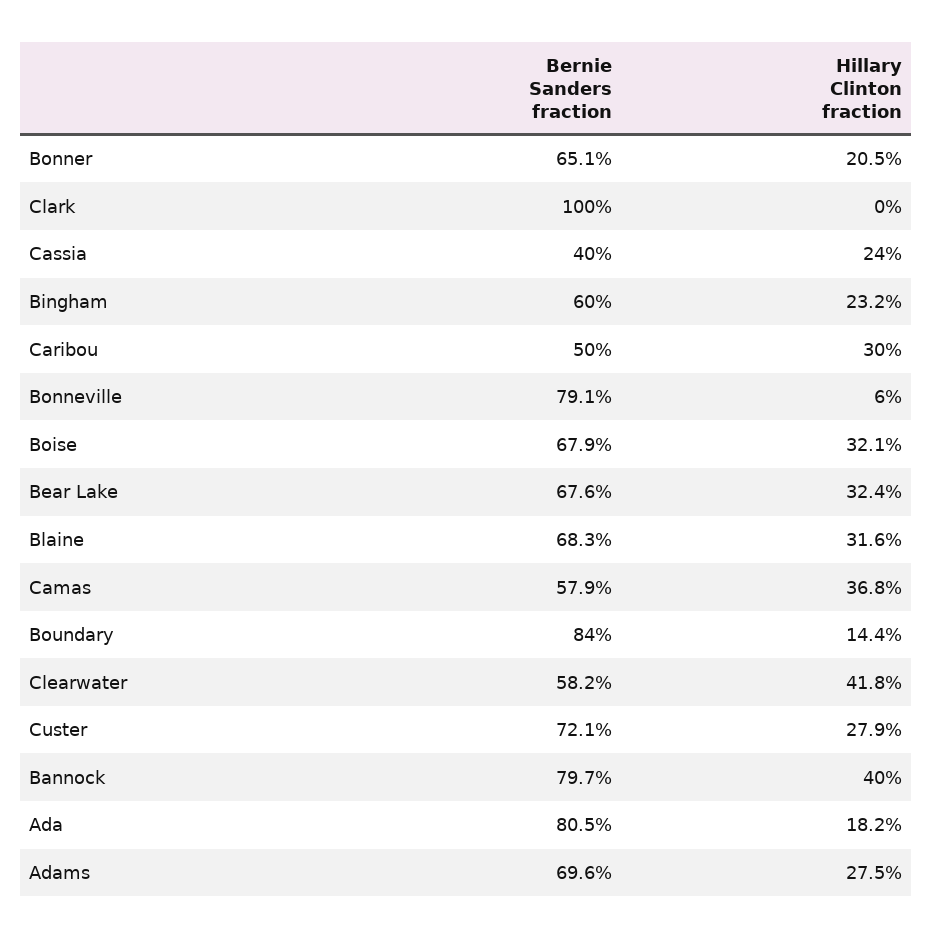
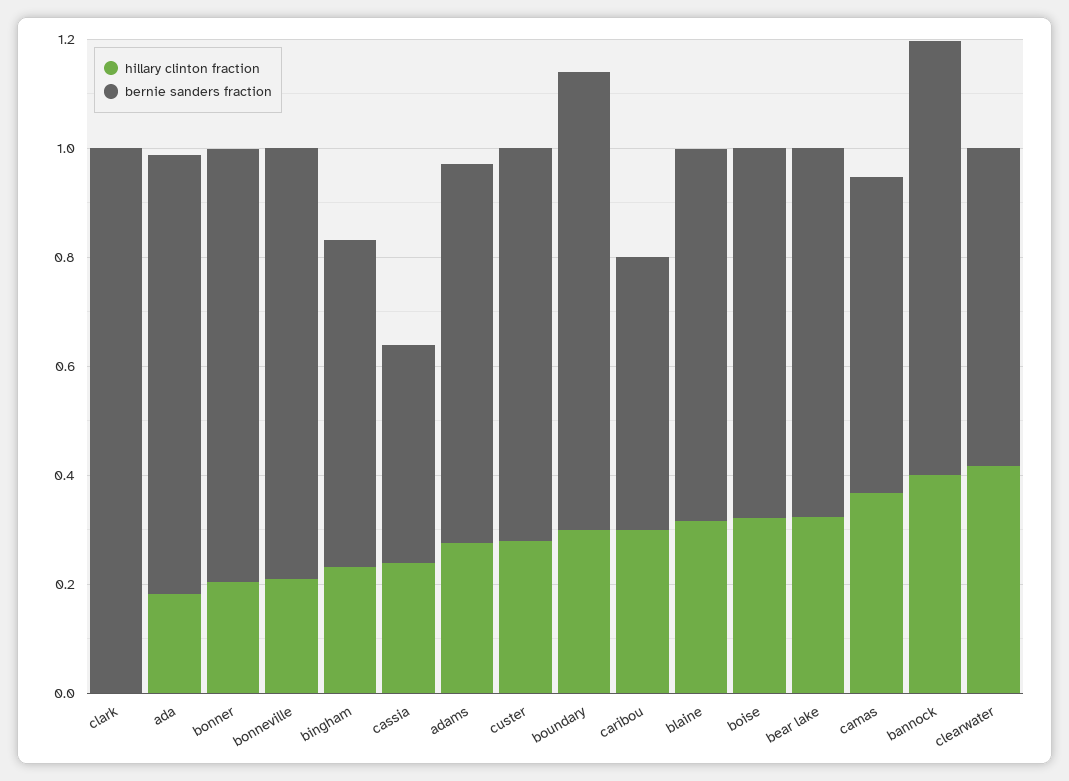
  {
    "Bernie Sanders fraction": {
-     "Bonner": 0.651,
+     "Bonner": 0.8,
      "Clark": 1,
      "Cassia": 0.4,
      "Bingham": 0.6,
      "Caribou": 0.5,
      "Bonneville": 0.791,
      "Boise": 0.679,
      "Bear Lake": 0.676,
      "Blaine": 0.683,
      "Camas": 0.579,
      "Boundary": 0.84,
      "Clearwater": 0.582,
      "Custer": 0.721,
      "Bannock": 0.797,
      "Ada": 0.805,
      "Adams": 0.696
    },
    "Hillary Clinton fraction": {
      "Bonner": 0.205,
      "Clark": 0,
      "Cassia": 0.24,
      "Bingham": 0.232,
      "Caribou": 0.3,
-     "Bonneville": 0.06,
+     "Bonneville": 0.2,
      "Boise": 0.321,
      "Bear Lake": 0.324,
      "Blaine": 0.316,
      "Camas": 0.368,
-     "Boundary": 0.144,
+     "Boundary": 0.3,
      "Clearwater": 0.418,
      "Custer": 0.279,
      "Bannock": 0.4,
      "Ada": 0.182,
      "Adams": 0.275
    }
  }

